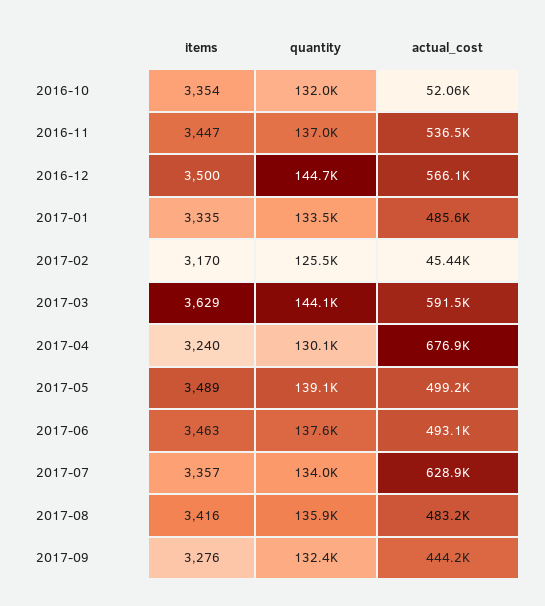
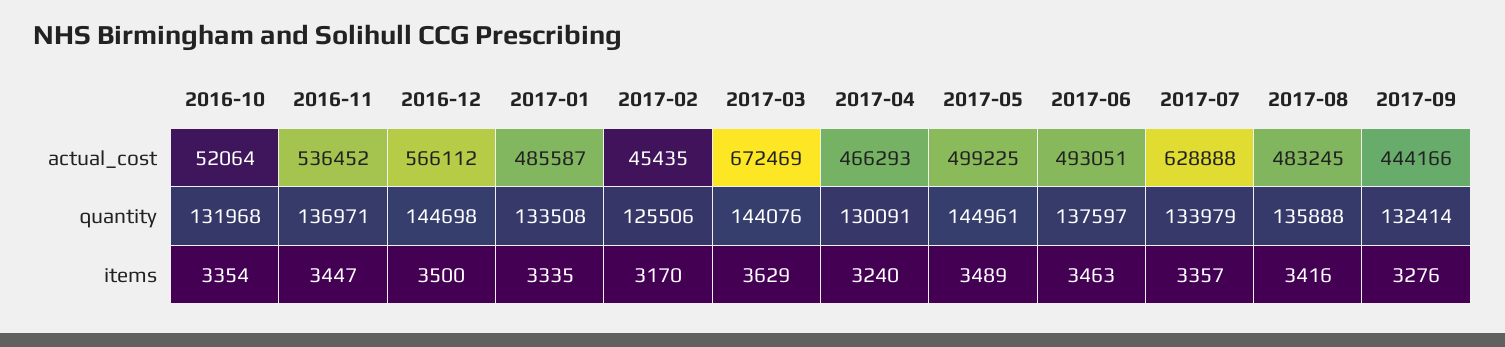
  {
    "items": {
      "2016-10": 3354,
      "2016-11": 3447,
      "2016-12": 3500,
      "2017-01": 3335,
      "2017-02": 3170,
      "2017-03": 3629,
      "2017-04": 3240,
      "2017-05": 3489,
      "2017-06": 3463,
      "2017-07": 3357,
      "2017-08": 3416,
      "2017-09": 3276
    },
    "quantity": {
      "2016-10": 131968,
      "2016-11": 136971,
      "2016-12": 144698,
      "2017-01": 133508,
      "2017-02": 125506,
      "2017-03": 144076,
      "2017-04": 130091,
-     "2017-05": 139100,
+     "2017-05": 144961,
      "2017-06": 137597,
      "2017-07": 133979,
      "2017-08": 135888,
      "2017-09": 132414
    },
    "actual_cost": {
      "2016-10": 52064,
      "2016-11": 536452,
      "2016-12": 566112,
      "2017-01": 485587,
      "2017-02": 45435,
-     "2017-03": 591500,
+     "2017-03": 672469,
-     "2017-04": 676900,
+     "2017-04": 466293,
      "2017-05": 499225,
      "2017-06": 493051,
      "2017-07": 628888,
      "2017-08": 483245,
      "2017-09": 444166
    }
  }

